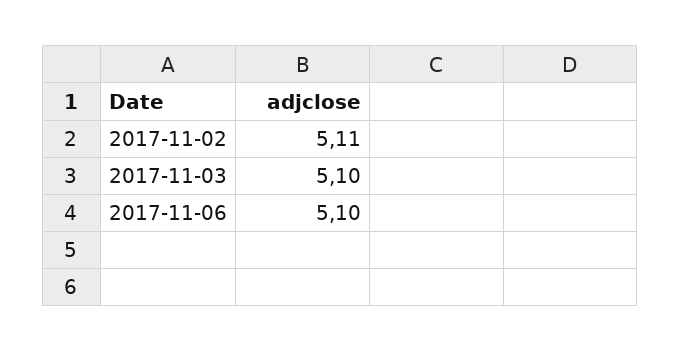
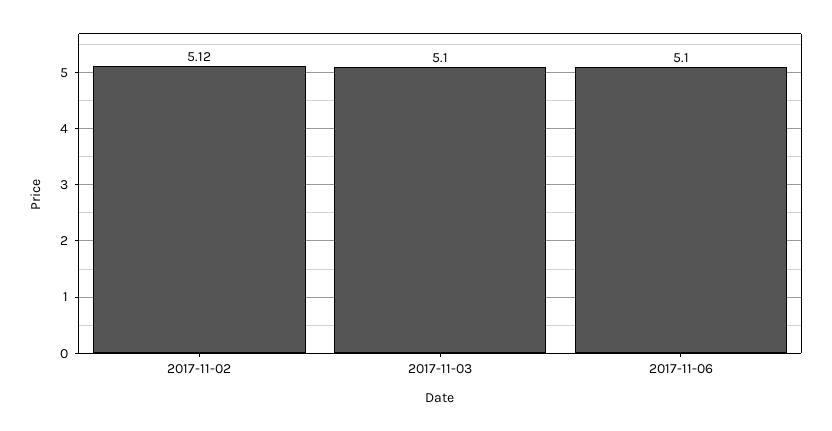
  {
-   "2017-11-02": 5.11,
+   "2017-11-02": 5.12,
    "2017-11-03": 5.1,
    "2017-11-06": 5.1
  }

